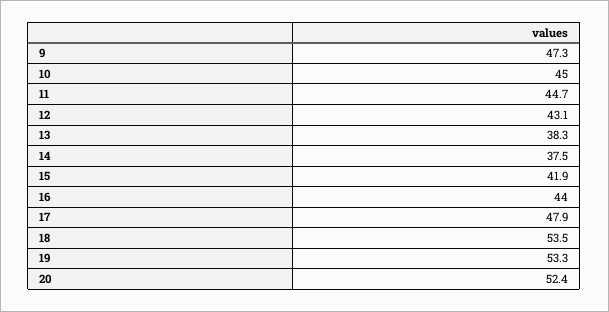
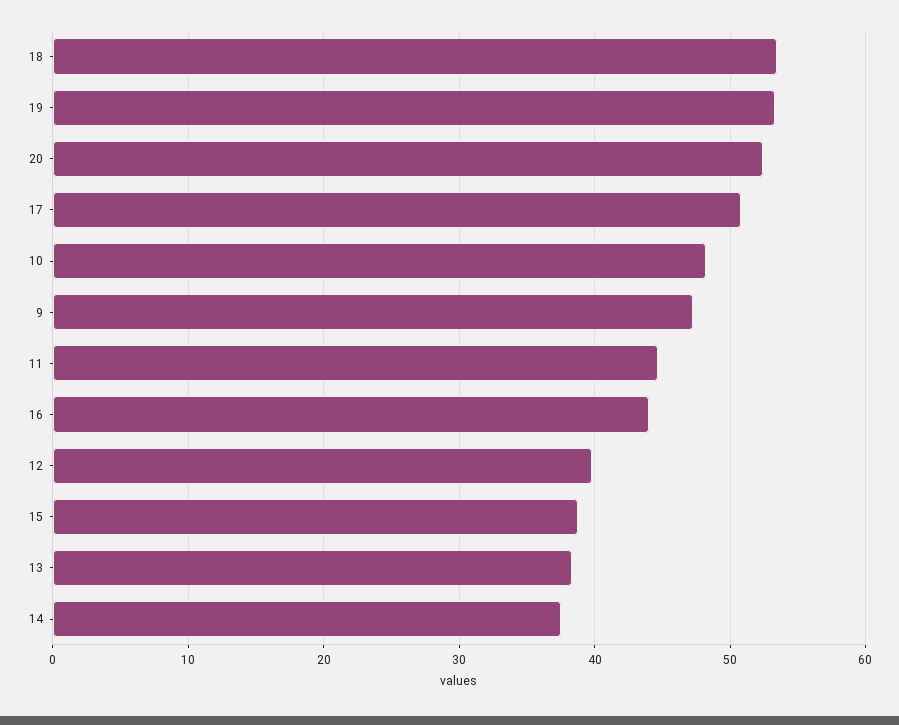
  {
    "9": 47.3,
-   "10": 45,
+   "10": 48,
    "11": 44.7,
-   "12": 43.1,
+   "12": 40,
    "13": 38.3,
    "14": 37.5,
-   "15": 41.9,
+   "15": 39,
    "16": 44,
-   "17": 47.9,
+   "17": 51,
    "18": 53.5,
    "19": 53.3,
    "20": 52.4
  }

